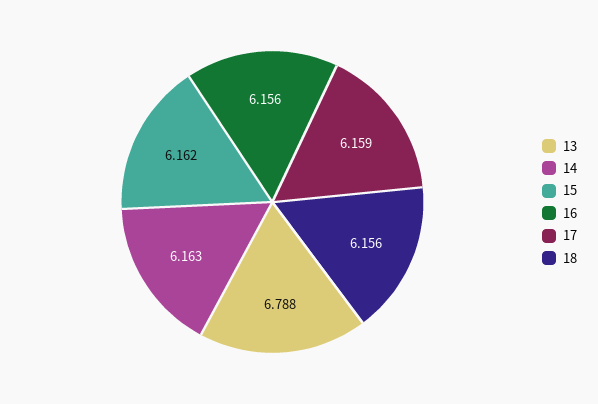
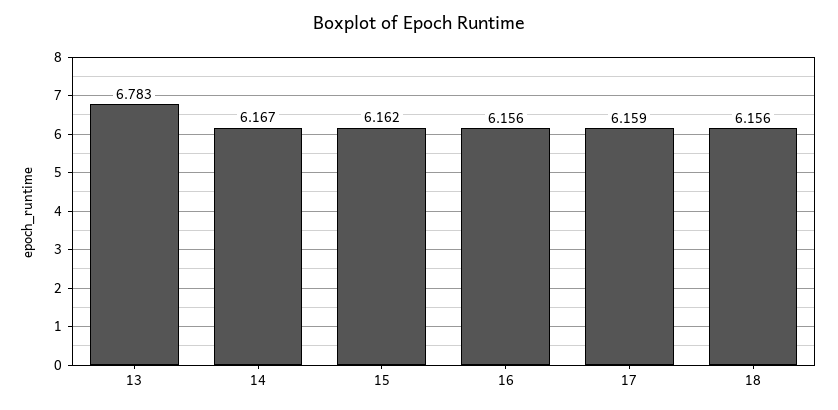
  {
-   "13": 6.788,
+   "13": 6.783,
-   "14": 6.163,
+   "14": 6.167,
    "15": 6.162,
    "16": 6.156,
    "17": 6.159,
    "18": 6.156
  }

